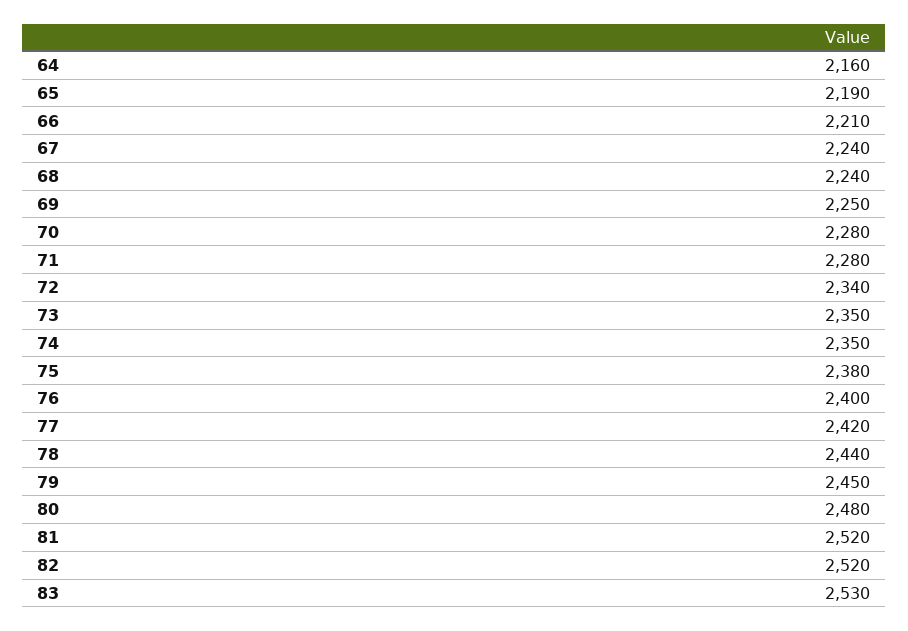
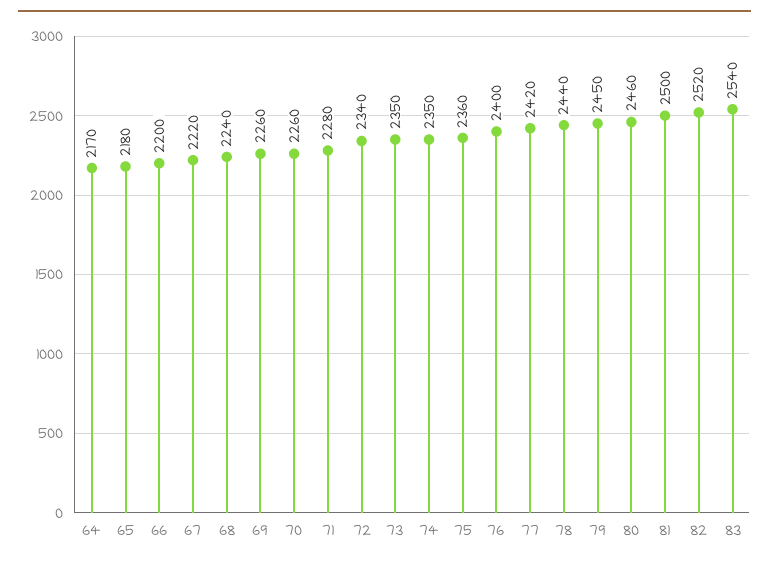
  {
-   "64": 2160,
+   "64": 2170,
-   "65": 2190,
+   "65": 2180,
-   "66": 2210,
+   "66": 2200,
-   "67": 2240,
+   "67": 2220,
    "68": 2240,
-   "69": 2250,
+   "69": 2260,
-   "70": 2280,
+   "70": 2260,
    "71": 2280,
    "72": 2340,
    "73": 2350,
    "74": 2350,
-   "75": 2380,
+   "75": 2360,
    "76": 2400,
    "77": 2420,
    "78": 2440,
    "79": 2450,
-   "80": 2480,
+   "80": 2460,
-   "81": 2520,
+   "81": 2500,
    "82": 2520,
-   "83": 2530
+   "83": 2540
  }

